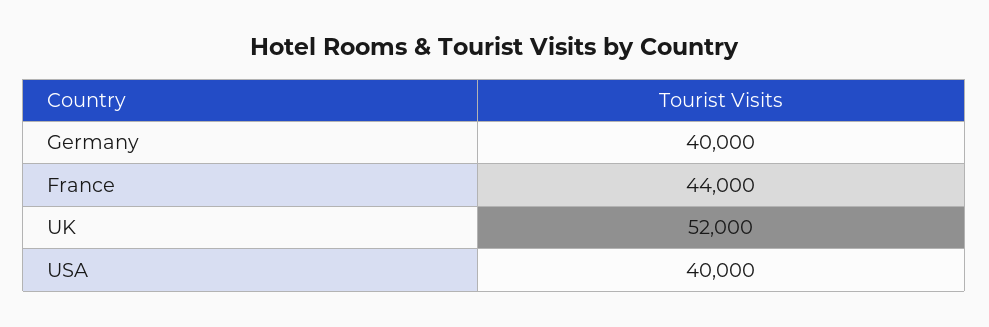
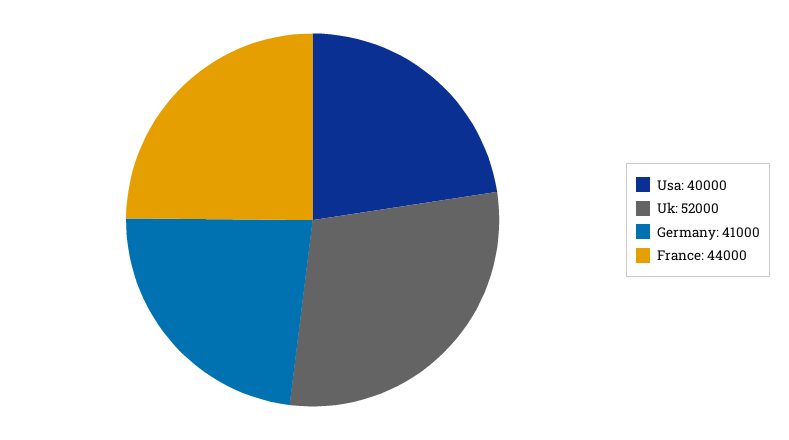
  {
-   "Germany": 40000,
+   "Germany": 41000,
    "France": 44000,
    "UK": 52000,
    "USA": 40000
  }

